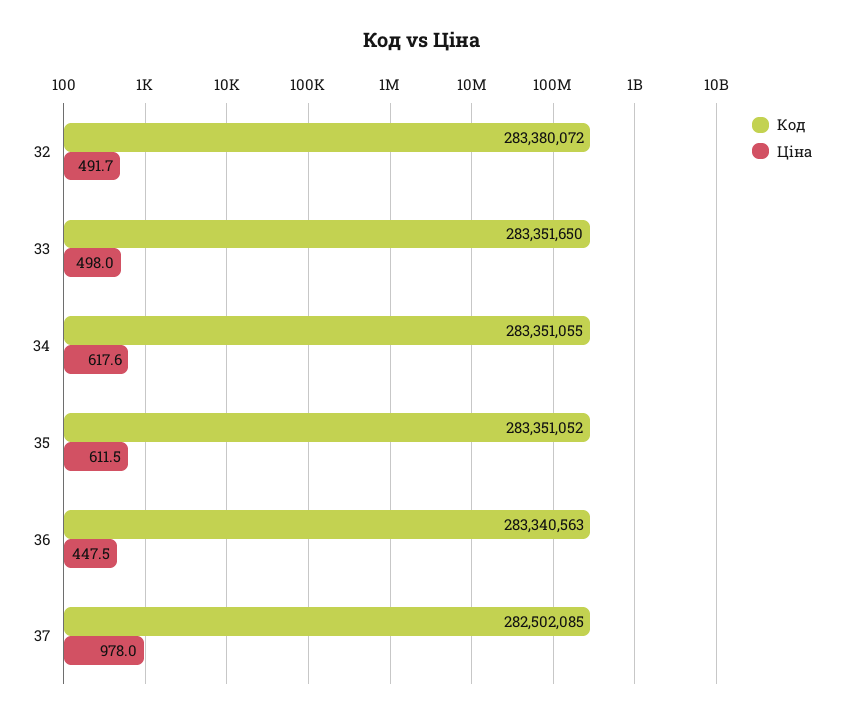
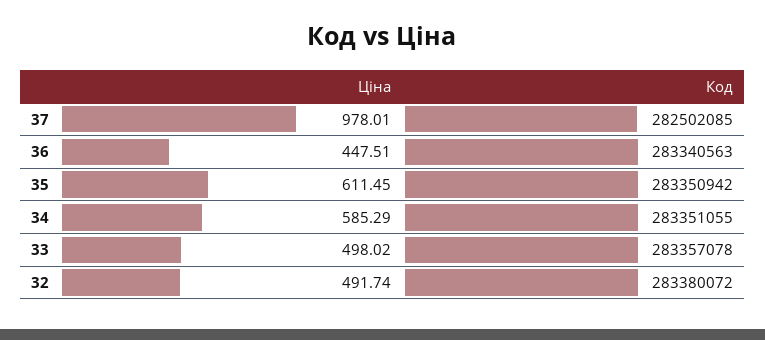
  {
    "Код": {
      "32": 283380072,
-     "33": 283351650,
+     "33": 283357078,
      "34": 283351055,
-     "35": 283351052,
+     "35": 283350942,
      "36": 283340563,
      "37": 282502085
    },
    "Ціна": {
      "32": 491.74,
      "33": 498.02,
-     "34": 617.6,
+     "34": 585.29,
      "35": 611.45,
      "36": 447.51,
      "37": 978.01
    }
  }

